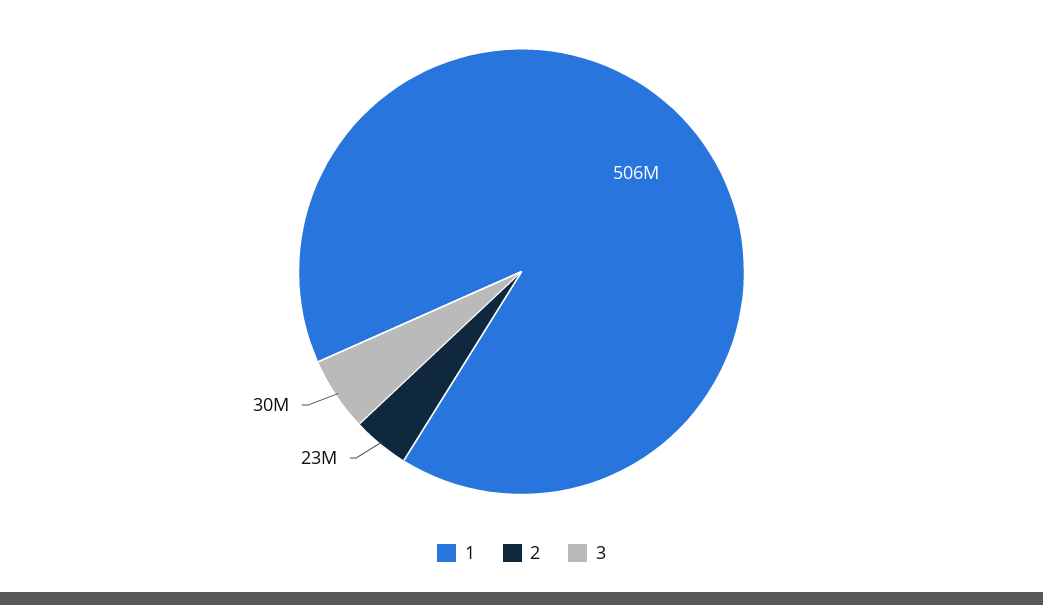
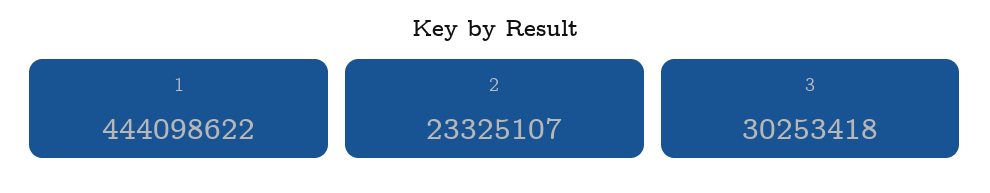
  {
-   "1": 506000000,
+   "1": 444098622,
    "2": 23325107,
    "3": 30253418
  }

